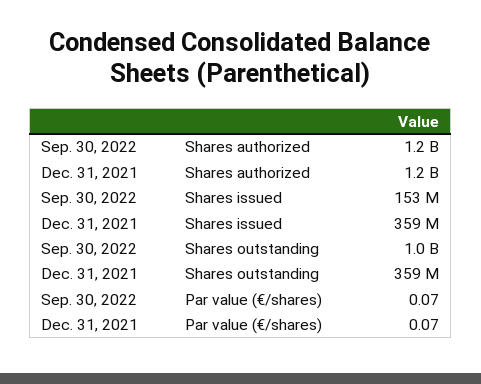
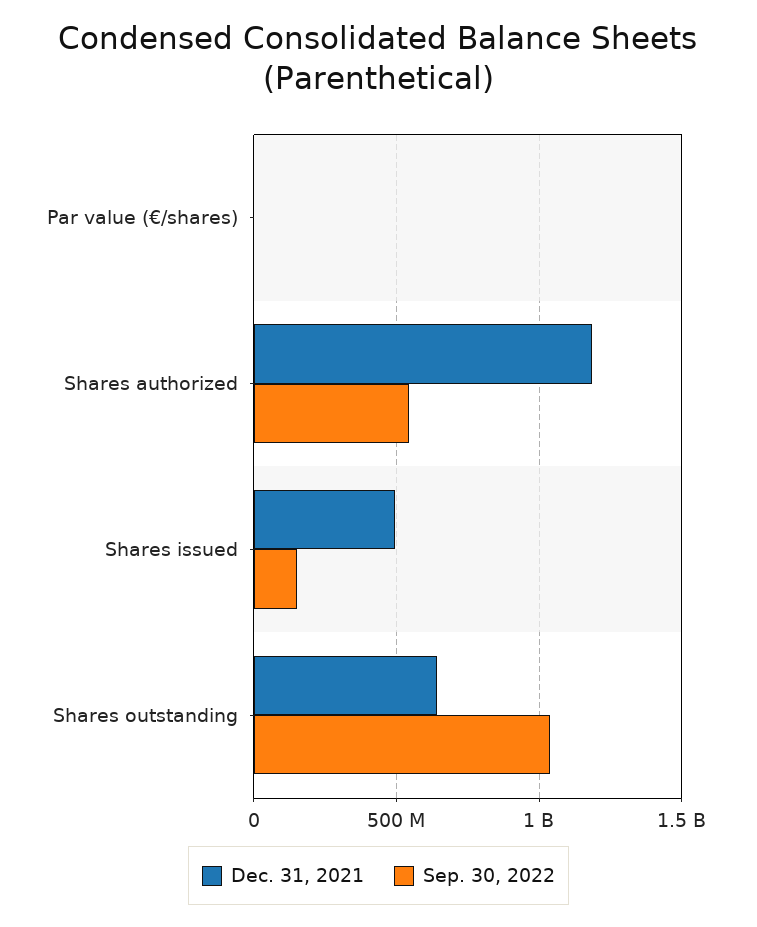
  {
    "Sep. 30, 2022": {
-     "Shares authorized": 1200000000,
+     "Shares authorized": 550000000,
      "Shares issued": 153000000,
      "Shares outstanding": 1000000000,
      "Par value (€/shares)": 0.07
    },
    "Dec. 31, 2021": {
      "Shares authorized": 1200000000,
-     "Shares issued": 359000000,
+     "Shares issued": 500000000,
-     "Shares outstanding": 359000000,
+     "Shares outstanding": 650000000,
      "Par value (€/shares)": 0.07
    }
  }

